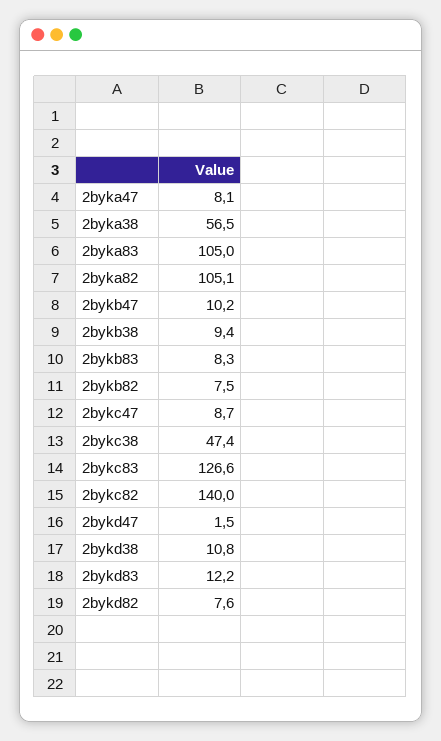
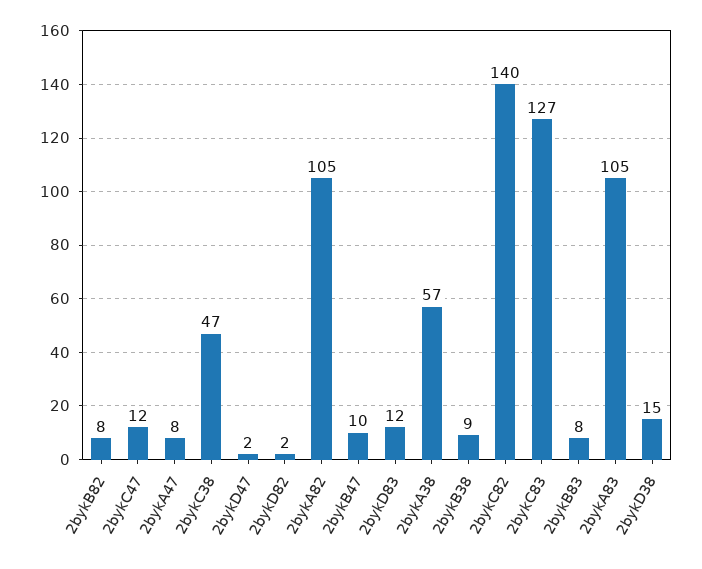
  {
    "2byka47": 8.1,
    "2byka38": 56.5,
    "2byka83": 105,
    "2byka82": 105.1,
    "2bykb47": 10.2,
    "2bykb38": 9.4,
    "2bykb83": 8.3,
    "2bykb82": 7.5,
-   "2bykc47": 8.7,
+   "2bykc47": 12,
    "2bykc38": 47.4,
    "2bykc83": 126.6,
    "2bykc82": 140,
    "2bykd47": 1.5,
-   "2bykd38": 10.8,
+   "2bykd38": 15,
    "2bykd83": 12.2,
-   "2bykd82": 7.6
+   "2bykd82": 2
  }

